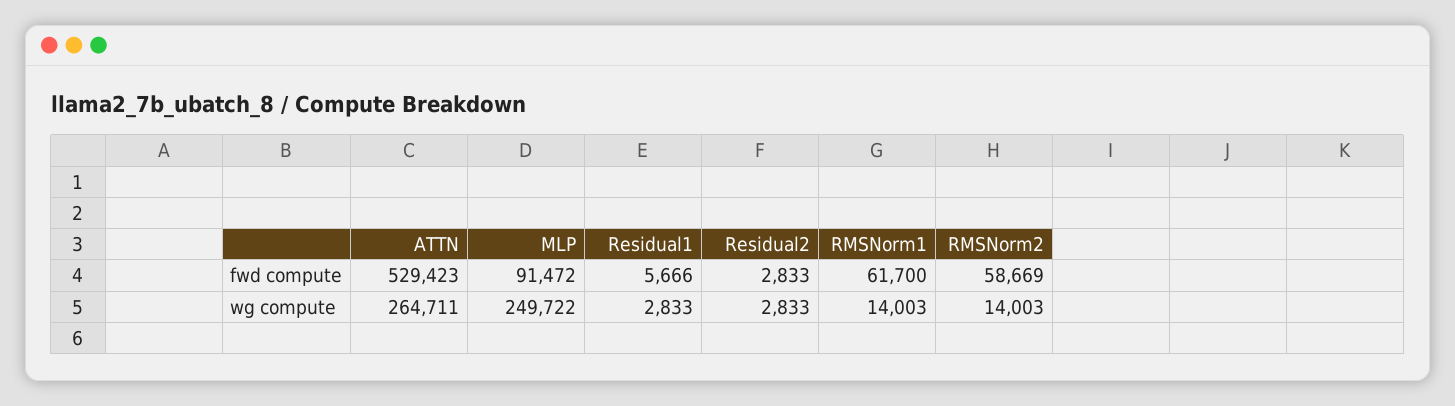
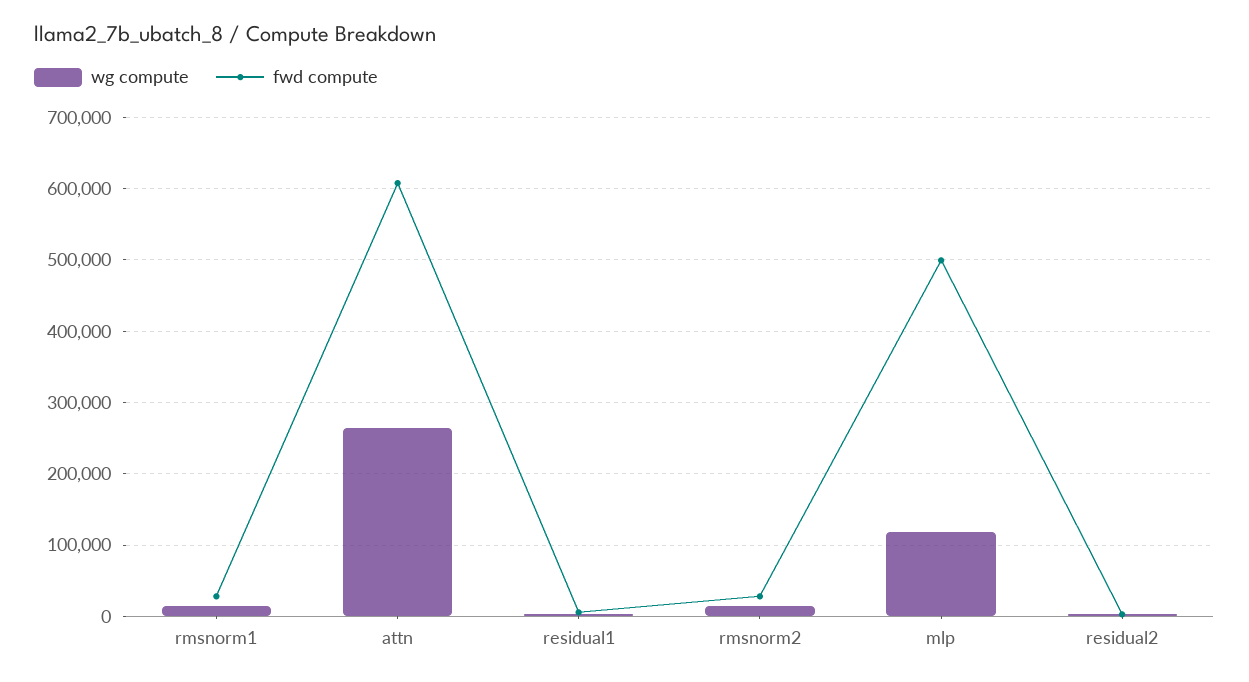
  {
    "fwd compute": {
-     "ATTN": 529423,
+     "ATTN": 610000,
-     "MLP": 91472,
+     "MLP": 500000,
      "Residual1": 5666,
      "Residual2": 2833,
-     "RMSNorm1": 61700,
+     "RMSNorm1": 30000,
-     "RMSNorm2": 58669
+     "RMSNorm2": 30000
    },
    "wg compute": {
      "ATTN": 264711,
-     "MLP": 249722,
+     "MLP": 120000,
      "Residual1": 2833,
      "Residual2": 2833,
      "RMSNorm1": 14003,
      "RMSNorm2": 14003
    }
  }

